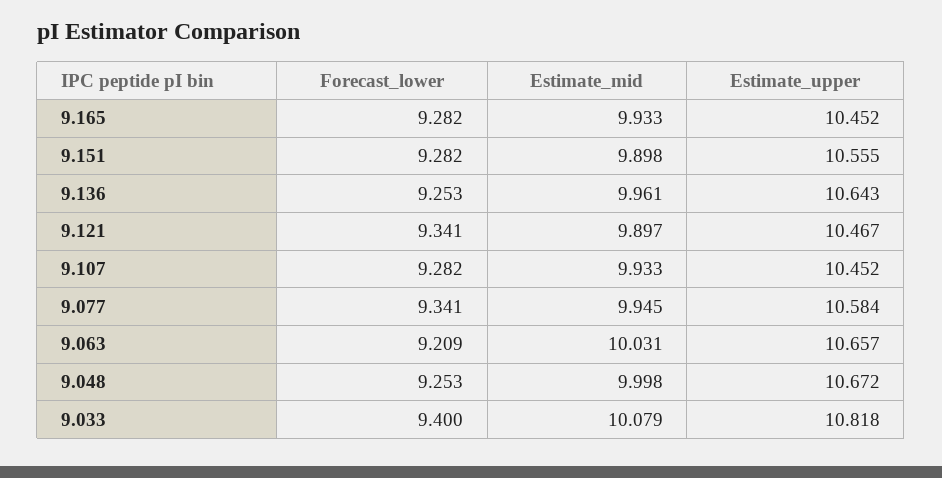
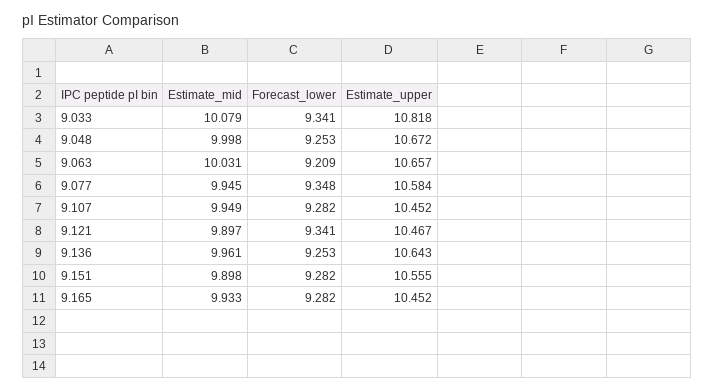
  {
    "Forecast_lower": {
      "9.165": 9.282,
      "9.151": 9.282,
      "9.136": 9.253,
      "9.121": 9.341,
      "9.107": 9.282,
-     "9.077": 9.341,
+     "9.077": 9.348,
      "9.063": 9.209,
      "9.048": 9.253,
-     "9.033": 9.4
+     "9.033": 9.341
    },
    "Estimate_mid": {
      "9.165": 9.933,
      "9.151": 9.898,
      "9.136": 9.961,
      "9.121": 9.897,
-     "9.107": 9.933,
+     "9.107": 9.949,
      "9.077": 9.945,
      "9.063": 10.031,
      "9.048": 9.998,
      "9.033": 10.079
    },
    "Estimate_upper": {
      "9.165": 10.452,
      "9.151": 10.555,
      "9.136": 10.643,
      "9.121": 10.467,
      "9.107": 10.452,
      "9.077": 10.584,
      "9.063": 10.657,
      "9.048": 10.672,
      "9.033": 10.818
    }
  }

